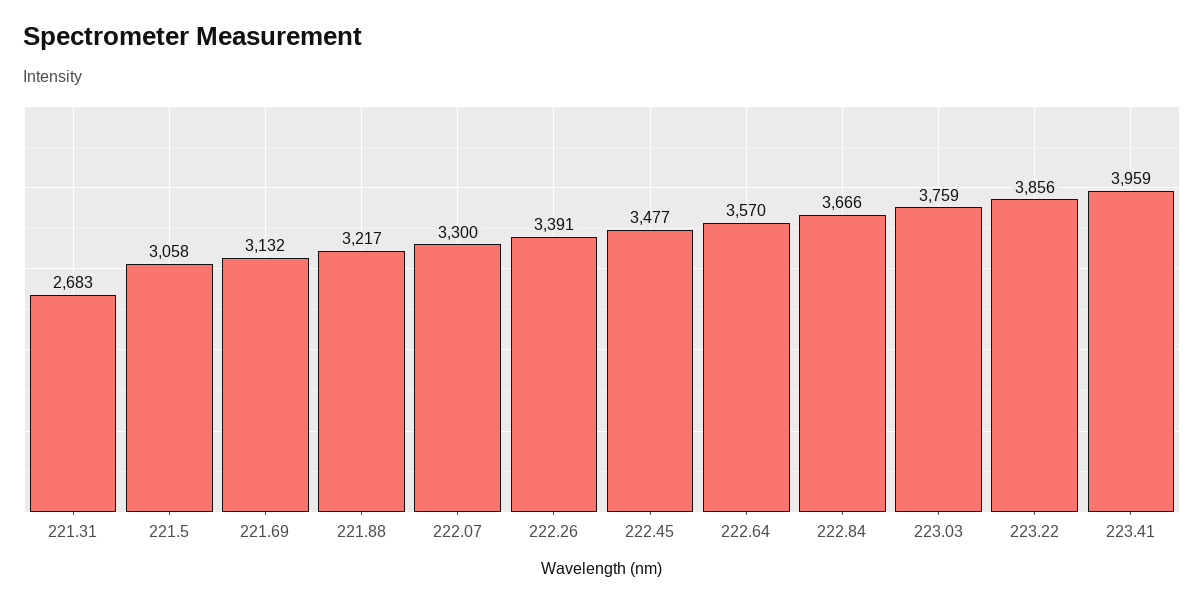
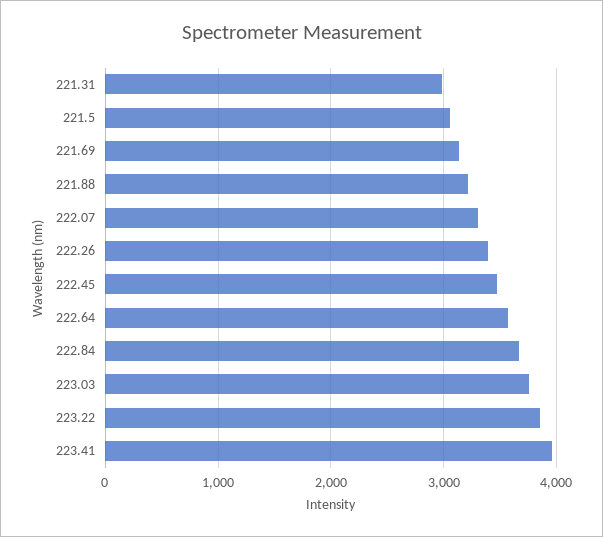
  {
-   "221.31": 2683,
+   "221.31": 3000,
    "221.5": 3058,
    "221.69": 3132,
    "221.88": 3217,
    "222.07": 3300,
    "222.26": 3391,
    "222.45": 3477,
    "222.64": 3570,
    "222.84": 3666,
    "223.03": 3759,
    "223.22": 3856,
    "223.41": 3959
  }

